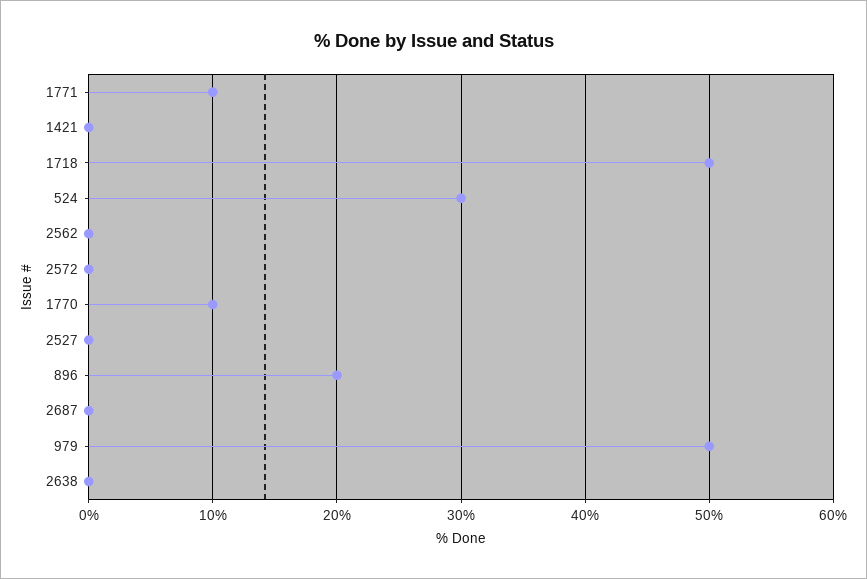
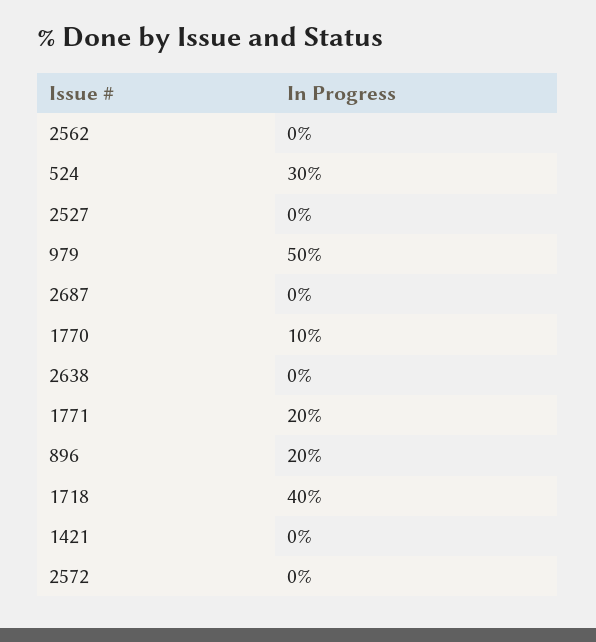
  {
-   "1771": 10,
+   "1771": 20,
    "1421": 0,
-   "1718": 50,
+   "1718": 40,
    "524": 30,
    "2562": 0,
    "2572": 0,
    "1770": 10,
    "2527": 0,
    "896": 20,
    "2687": 0,
    "979": 50,
    "2638": 0
  }

